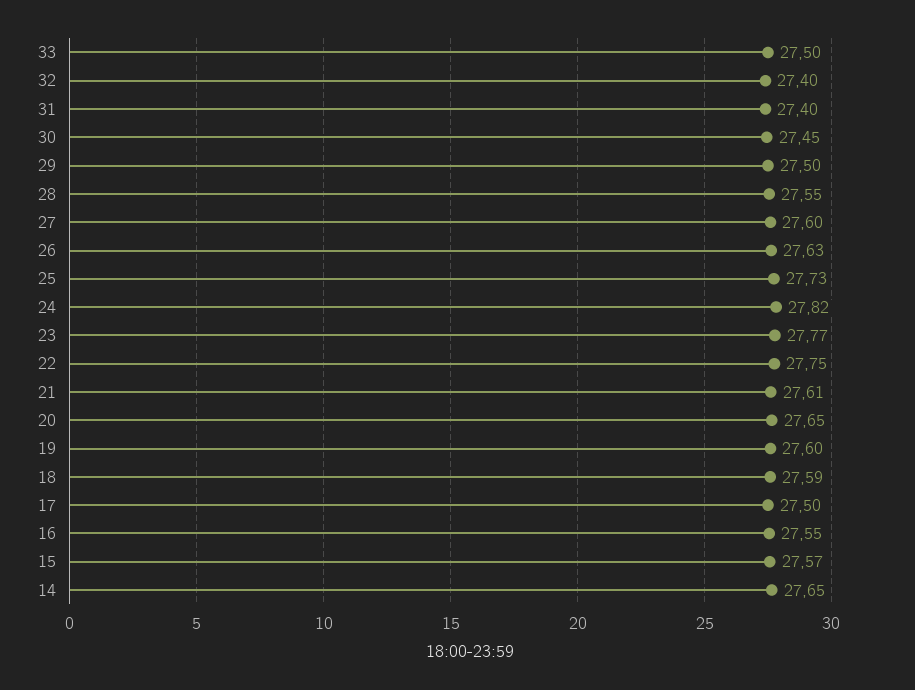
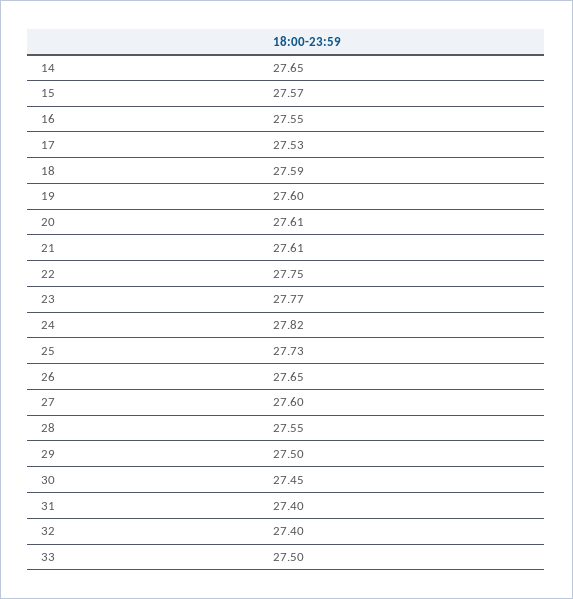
  {
    "33": 27.5,
    "32": 27.4,
    "31": 27.4,
    "30": 27.45,
    "29": 27.5,
    "28": 27.55,
    "27": 27.6,
-   "26": 27.63,
+   "26": 27.65,
    "25": 27.73,
    "24": 27.82,
    "23": 27.77,
    "22": 27.75,
    "21": 27.61,
-   "20": 27.65,
+   "20": 27.61,
    "19": 27.6,
    "18": 27.59,
-   "17": 27.5,
+   "17": 27.53,
    "16": 27.55,
    "15": 27.57,
    "14": 27.65
  }

